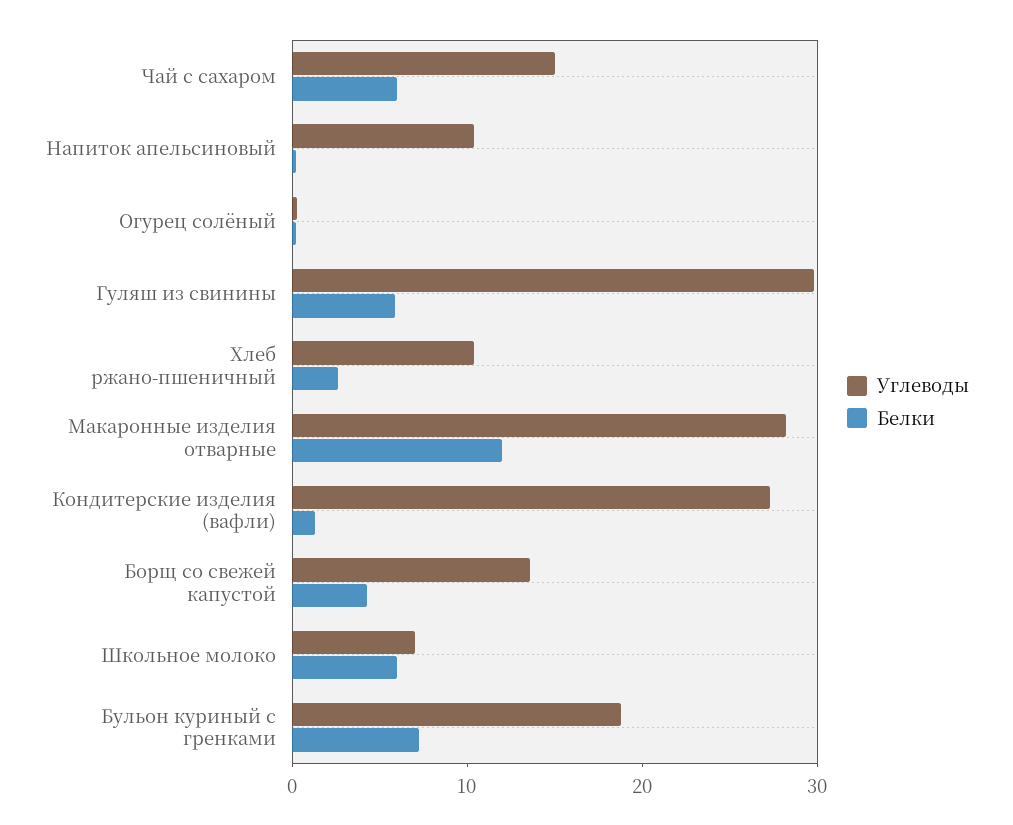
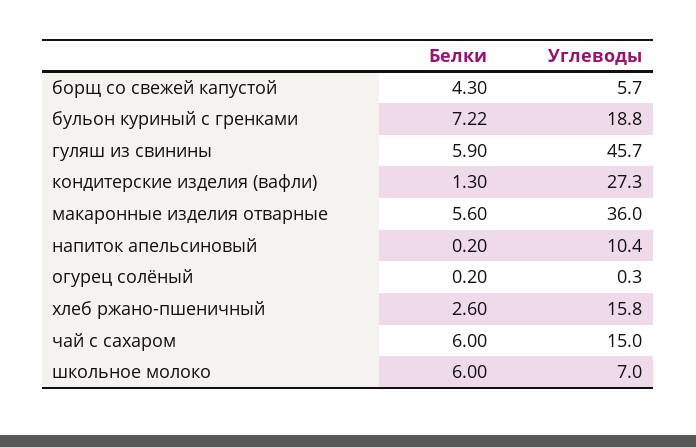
  {
    "Углеводы": {
      "Чай с сахаром": 15,
      "Напиток апельсиновый": 10.4,
      "Огурец солёный": 0.3,
-     "Гуляш из свинины": 30,
+     "Гуляш из свинины": 45.7,
-     "Хлеб ржано-пшеничный": 10,
+     "Хлеб ржано-пшеничный": 15.8,
-     "Макаронные изделия отварные": 28,
+     "Макаронные изделия отварные": 36,
      "Кондитерские изделия (вафли)": 27.3,
-     "Борщ со свежей капустой": 14,
+     "Борщ со свежей капустой": 5.7,
      "Школьное молоко": 7,
      "Бульон куриный с гренками": 18.8
    },
    "Белки": {
      "Чай с сахаром": 6,
      "Напиток апельсиновый": 0.2,
      "Огурец солёный": 0.2,
      "Гуляш из свинины": 5.9,
      "Хлеб ржано-пшеничный": 2.6,
-     "Макаронные изделия отварные": 12,
+     "Макаронные изделия отварные": 5.6,
      "Кондитерские изделия (вафли)": 1.3,
      "Борщ со свежей капустой": 4.3,
      "Школьное молоко": 6,
      "Бульон куриный с гренками": 7.22
    }
  }

